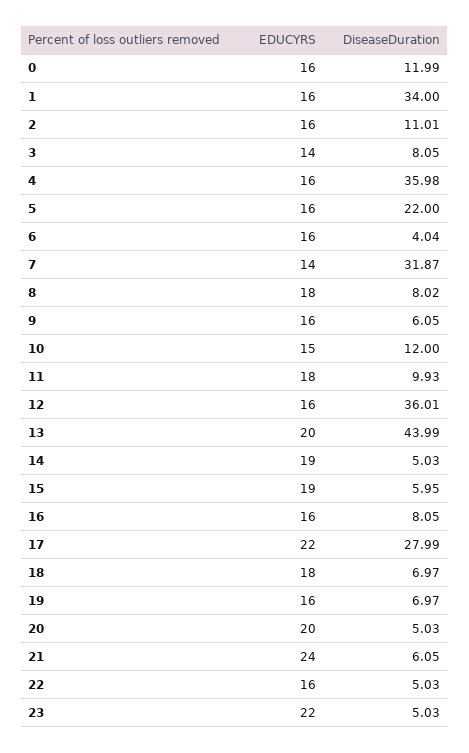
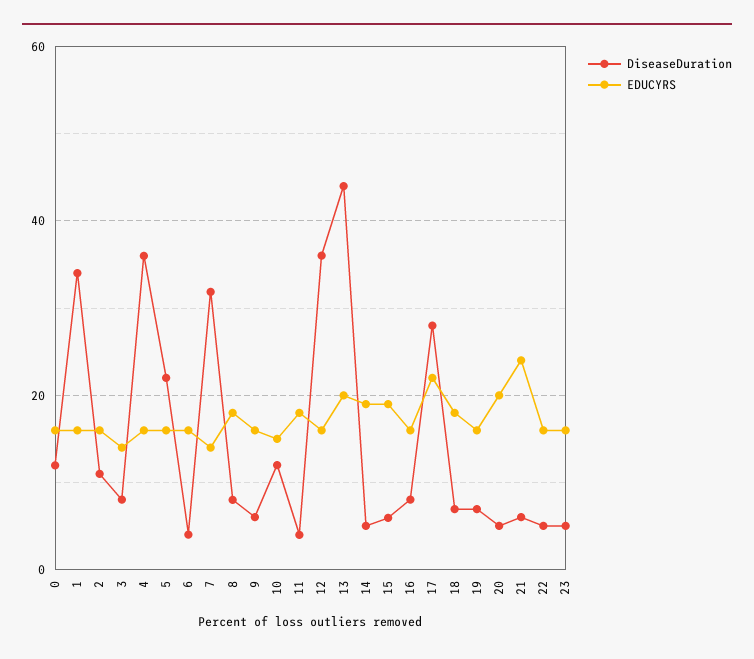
  {
    "EDUCYRS": {
      "0": 16,
      "1": 16,
      "2": 16,
      "3": 14,
      "4": 16,
      "5": 16,
      "6": 16,
      "7": 14,
      "8": 18,
      "9": 16,
      "10": 15,
      "11": 18,
      "12": 16,
      "13": 20,
      "14": 19,
      "15": 19,
      "16": 16,
      "17": 22,
      "18": 18,
      "19": 16,
      "20": 20,
      "21": 24,
      "22": 16,
-     "23": 22
+     "23": 16
    },
    "DiseaseDuration": {
      "0": 11.99,
      "1": 34,
      "2": 11.01,
      "3": 8.05,
      "4": 35.98,
      "5": 22,
      "6": 4.04,
      "7": 31.87,
      "8": 8.02,
      "9": 6.05,
      "10": 12,
-     "11": 9.93,
+     "11": 4,
      "12": 36.01,
      "13": 43.99,
      "14": 5.03,
      "15": 5.95,
      "16": 8.05,
      "17": 27.99,
      "18": 6.97,
      "19": 6.97,
      "20": 5.03,
      "21": 6.05,
      "22": 5.03,
      "23": 5.03
    }
  }

